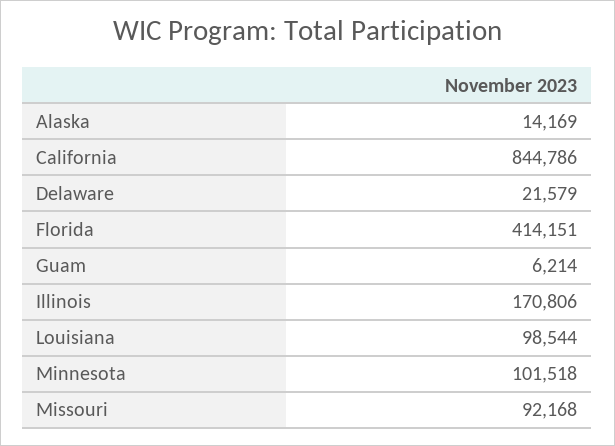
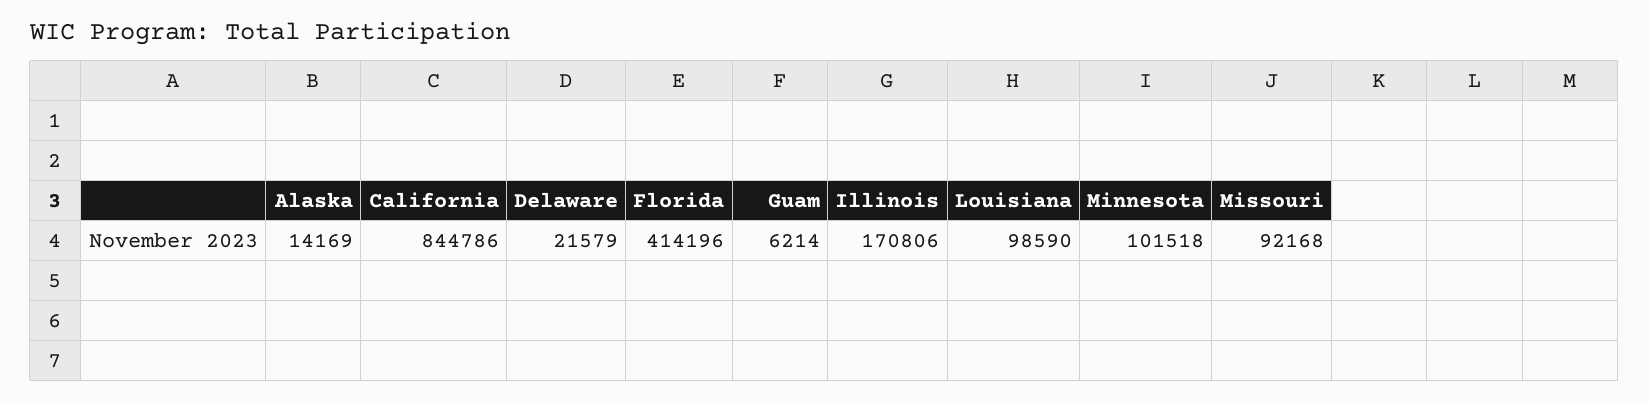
  {
    "Alaska": 14169,
    "California": 844786,
    "Delaware": 21579,
-   "Florida": 414151,
+   "Florida": 414196,
    "Guam": 6214,
    "Illinois": 170806,
-   "Louisiana": 98544,
+   "Louisiana": 98590,
    "Minnesota": 101518,
    "Missouri": 92168
  }

